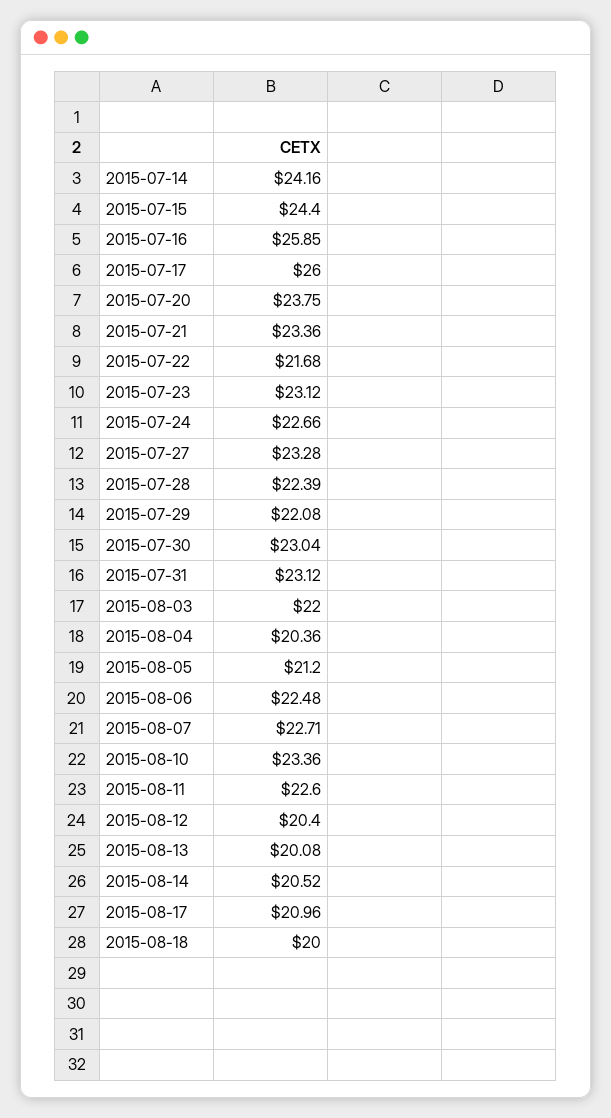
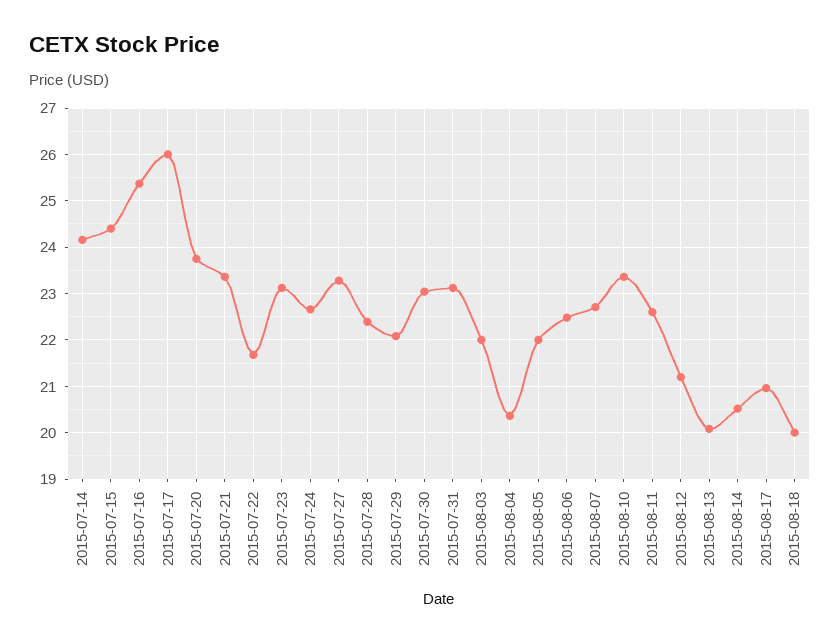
  {
    "2015-07-14": 24.16,
    "2015-07-15": 24.4,
-   "2015-07-16": 25.85,
+   "2015-07-16": 25.4,
    "2015-07-17": 26,
    "2015-07-20": 23.75,
    "2015-07-21": 23.36,
    "2015-07-22": 21.68,
    "2015-07-23": 23.12,
    "2015-07-24": 22.66,
    "2015-07-27": 23.28,
    "2015-07-28": 22.39,
    "2015-07-29": 22.08,
    "2015-07-30": 23.04,
    "2015-07-31": 23.12,
    "2015-08-03": 22,
    "2015-08-04": 20.36,
-   "2015-08-05": 21.2,
+   "2015-08-05": 22,
    "2015-08-06": 22.48,
    "2015-08-07": 22.71,
    "2015-08-10": 23.36,
    "2015-08-11": 22.6,
-   "2015-08-12": 20.4,
+   "2015-08-12": 21.2,
    "2015-08-13": 20.08,
    "2015-08-14": 20.52,
    "2015-08-17": 20.96,
    "2015-08-18": 20
  }

